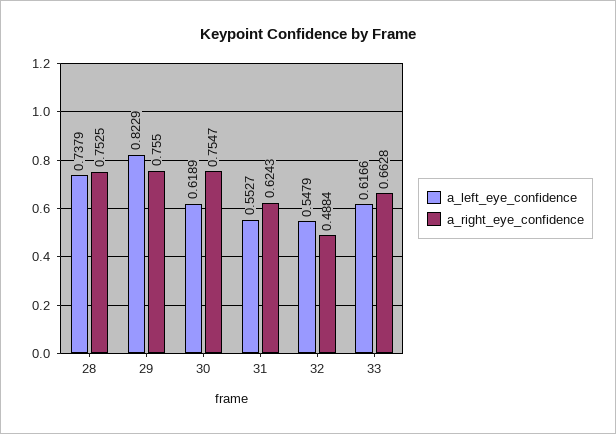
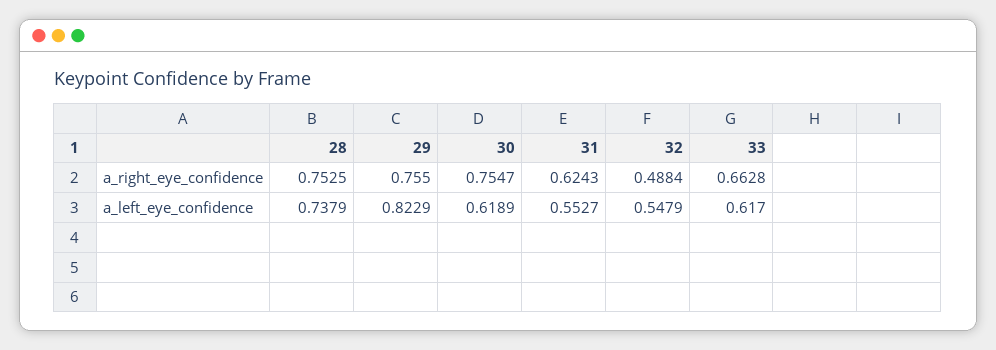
  {
    "a_left_eye_confidence": {
      "28": 0.7379,
      "29": 0.8229,
      "30": 0.6189,
      "31": 0.5527,
      "32": 0.5479,
-     "33": 0.6166
+     "33": 0.617
    },
    "a_right_eye_confidence": {
      "28": 0.7525,
      "29": 0.755,
      "30": 0.7547,
      "31": 0.6243,
      "32": 0.4884,
      "33": 0.6628
    }
  }

